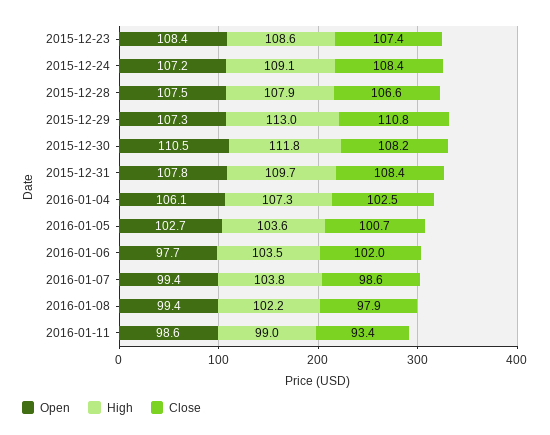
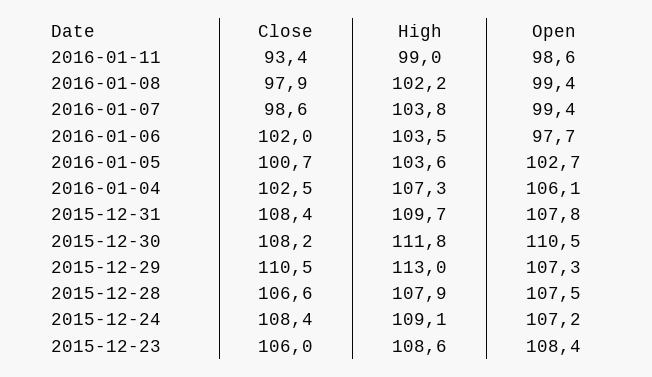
  {
    "Open": {
      "2015-12-23": 108.4,
      "2015-12-24": 107.2,
      "2015-12-28": 107.5,
      "2015-12-29": 107.3,
      "2015-12-30": 110.5,
      "2015-12-31": 107.8,
      "2016-01-04": 106.1,
      "2016-01-05": 102.7,
      "2016-01-06": 97.7,
      "2016-01-07": 99.4,
      "2016-01-08": 99.4,
      "2016-01-11": 98.6
    },
    "High": {
      "2015-12-23": 108.6,
      "2015-12-24": 109.1,
      "2015-12-28": 107.9,
      "2015-12-29": 113,
      "2015-12-30": 111.8,
      "2015-12-31": 109.7,
      "2016-01-04": 107.3,
      "2016-01-05": 103.6,
      "2016-01-06": 103.5,
      "2016-01-07": 103.8,
      "2016-01-08": 102.2,
      "2016-01-11": 99
    },
    "Close": {
-     "2015-12-23": 107.4,
+     "2015-12-23": 106,
      "2015-12-24": 108.4,
      "2015-12-28": 106.6,
-     "2015-12-29": 110.8,
+     "2015-12-29": 110.5,
      "2015-12-30": 108.2,
      "2015-12-31": 108.4,
      "2016-01-04": 102.5,
      "2016-01-05": 100.7,
      "2016-01-06": 102,
      "2016-01-07": 98.6,
      "2016-01-08": 97.9,
      "2016-01-11": 93.4
    }
  }

